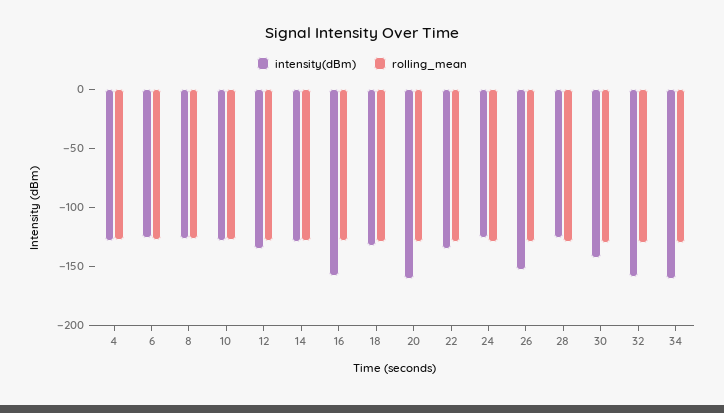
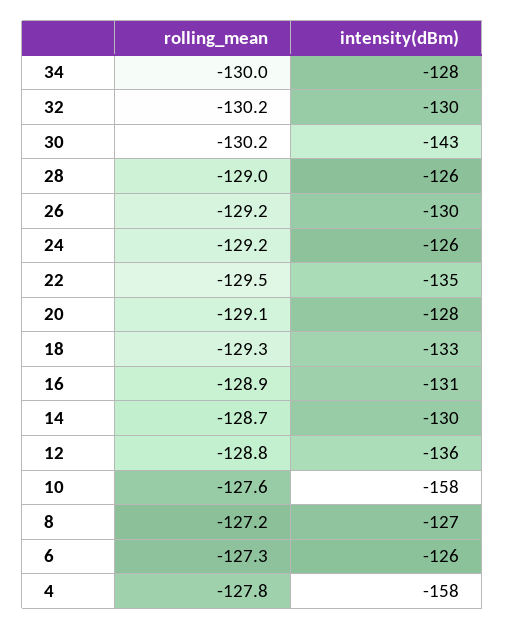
  {
    "intensity(dBm)": {
-     "4": -130,
+     "4": -158,
      "6": -126,
      "8": -127,
-     "10": -130,
+     "10": -158,
      "12": -136,
      "14": -130,
-     "16": -160,
+     "16": -131,
      "18": -133,
-     "20": -160,
+     "20": -128,
      "22": -135,
      "24": -126,
-     "26": -150,
+     "26": -130,
      "28": -126,
      "30": -143,
-     "32": -160,
+     "32": -130,
-     "34": -160
+     "34": -128
    },
    "rolling_mean": {
      "4": -127.8,
      "6": -127.3,
      "8": -127.2,
      "10": -127.6,
      "12": -128.8,
      "14": -128.7,
      "16": -128.9,
      "18": -129.3,
      "20": -129.1,
      "22": -129.5,
      "24": -129.2,
      "26": -129.2,
      "28": -129,
      "30": -130.2,
      "32": -130.2,
      "34": -130
    }
  }

